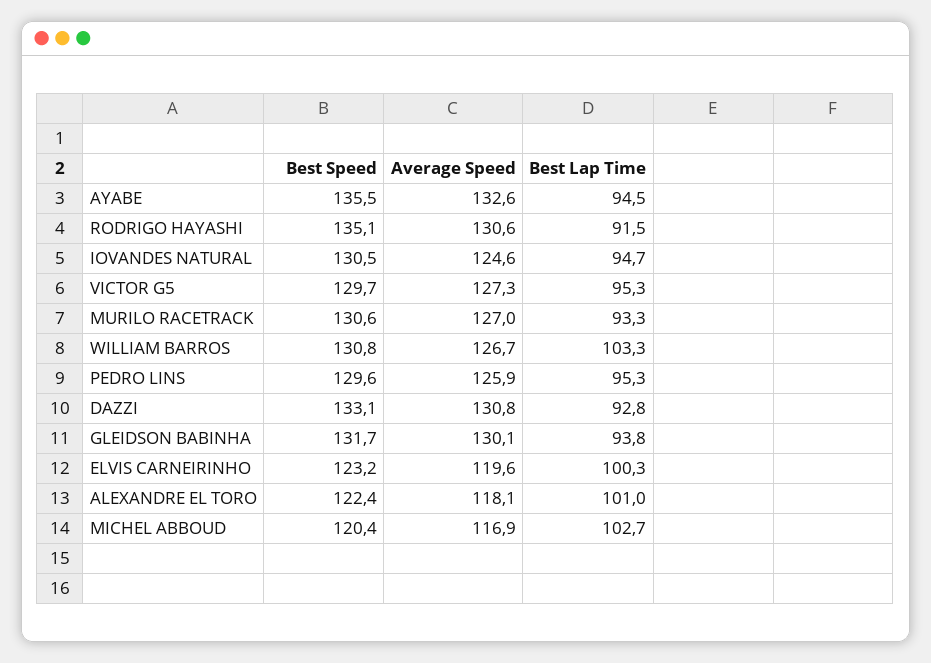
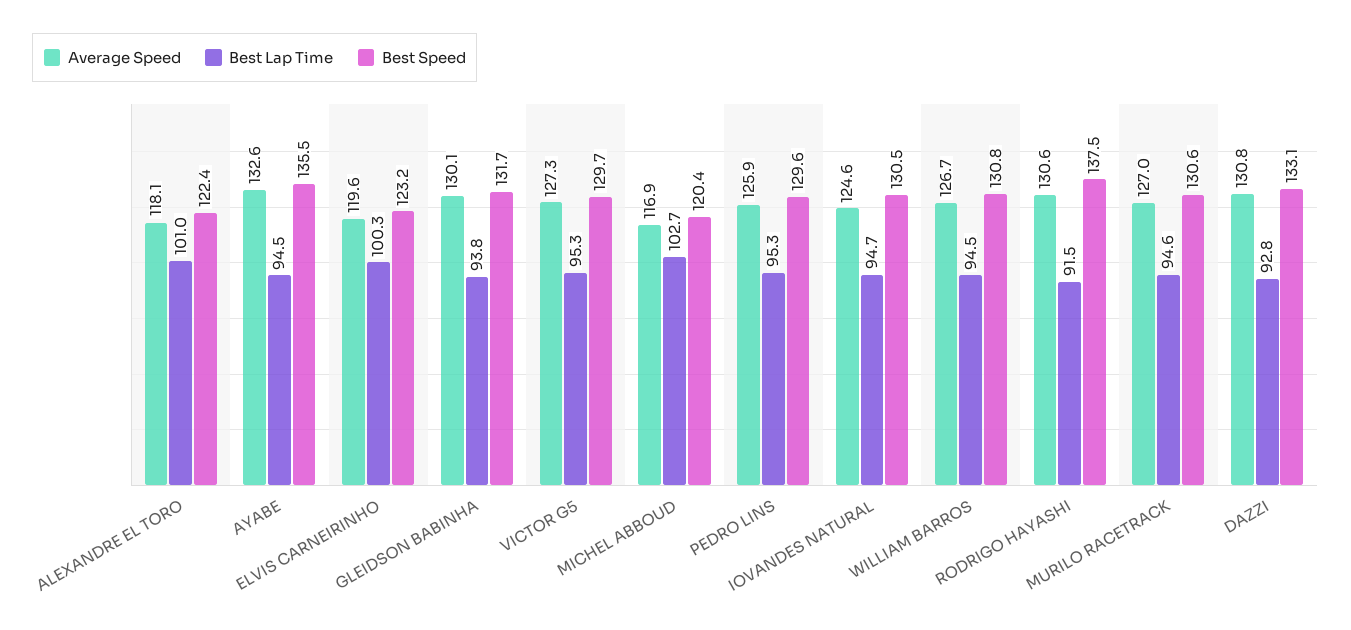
  {
    "Best Speed": {
      "AYABE": 135.5,
-     "RODRIGO HAYASHI": 135.1,
+     "RODRIGO HAYASHI": 137.5,
      "IOVANDES NATURAL": 130.5,
      "VICTOR G5": 129.7,
      "MURILO RACETRACK": 130.6,
      "WILLIAM BARROS": 130.8,
      "PEDRO LINS": 129.6,
      "DAZZI": 133.1,
      "GLEIDSON BABINHA": 131.7,
      "ELVIS CARNEIRINHO": 123.2,
      "ALEXANDRE EL TORO": 122.4,
      "MICHEL ABBOUD": 120.4
    },
    "Average Speed": {
      "AYABE": 132.6,
      "RODRIGO HAYASHI": 130.6,
      "IOVANDES NATURAL": 124.6,
      "VICTOR G5": 127.3,
      "MURILO RACETRACK": 127,
      "WILLIAM BARROS": 126.7,
      "PEDRO LINS": 125.9,
      "DAZZI": 130.8,
      "GLEIDSON BABINHA": 130.1,
      "ELVIS CARNEIRINHO": 119.6,
      "ALEXANDRE EL TORO": 118.1,
      "MICHEL ABBOUD": 116.9
    },
    "Best Lap Time": {
      "AYABE": 94.5,
      "RODRIGO HAYASHI": 91.5,
      "IOVANDES NATURAL": 94.7,
      "VICTOR G5": 95.3,
-     "MURILO RACETRACK": 93.3,
+     "MURILO RACETRACK": 94.6,
-     "WILLIAM BARROS": 103.3,
+     "WILLIAM BARROS": 94.5,
      "PEDRO LINS": 95.3,
      "DAZZI": 92.8,
      "GLEIDSON BABINHA": 93.8,
      "ELVIS CARNEIRINHO": 100.3,
      "ALEXANDRE EL TORO": 101,
      "MICHEL ABBOUD": 102.7
    }
  }

